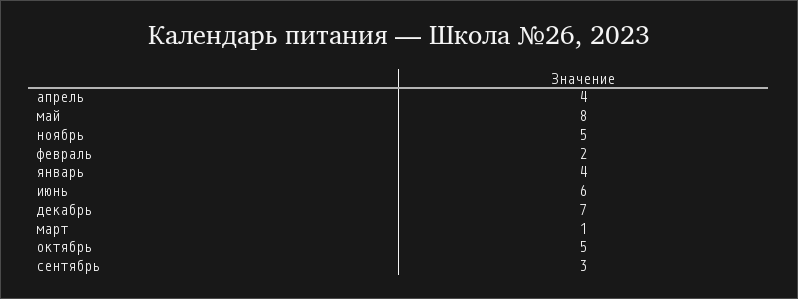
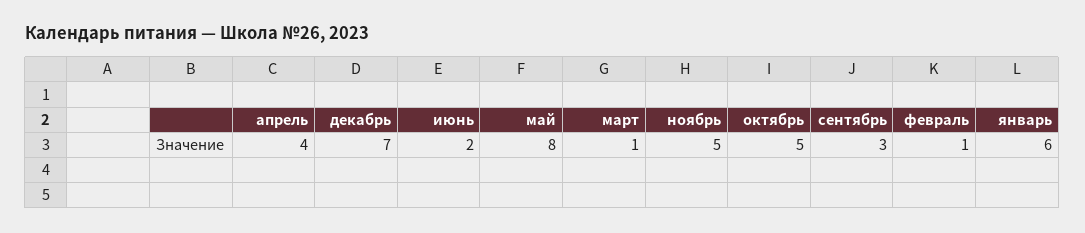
  {
    "апрель": 4,
    "май": 8,
    "ноябрь": 5,
-   "февраль": 2,
+   "февраль": 1,
-   "январь": 4,
+   "январь": 6,
-   "июнь": 6,
+   "июнь": 2,
    "декабрь": 7,
    "март": 1,
    "октябрь": 5,
    "сентябрь": 3
  }

